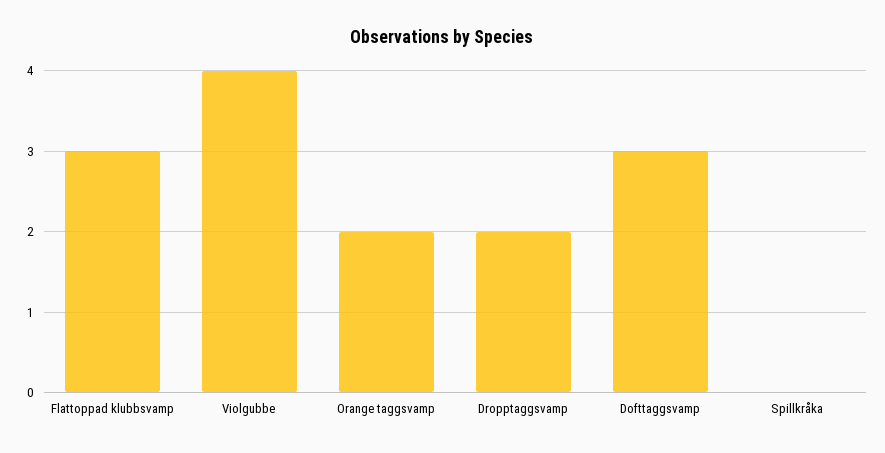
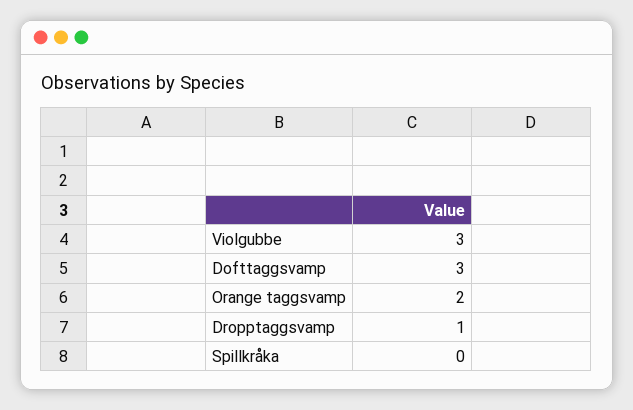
  {
-   "Flattoppad klubbsvamp": 3,
-   "Violgubbe": 4,
+   "Violgubbe": 3,
    "Orange taggsvamp": 2,
-   "Dropptaggsvamp": 2,
+   "Dropptaggsvamp": 1,
    "Dofttaggsvamp": 3,
    "Spillkråka": 0
  }

